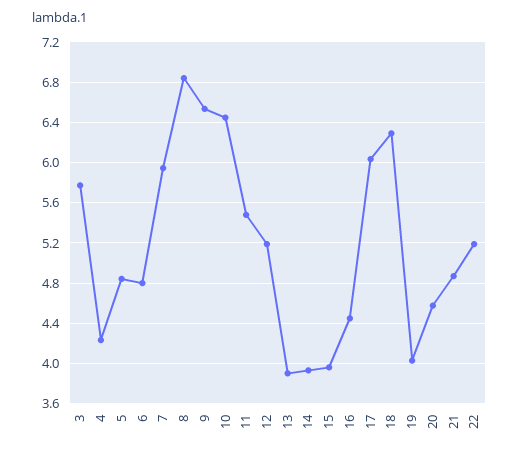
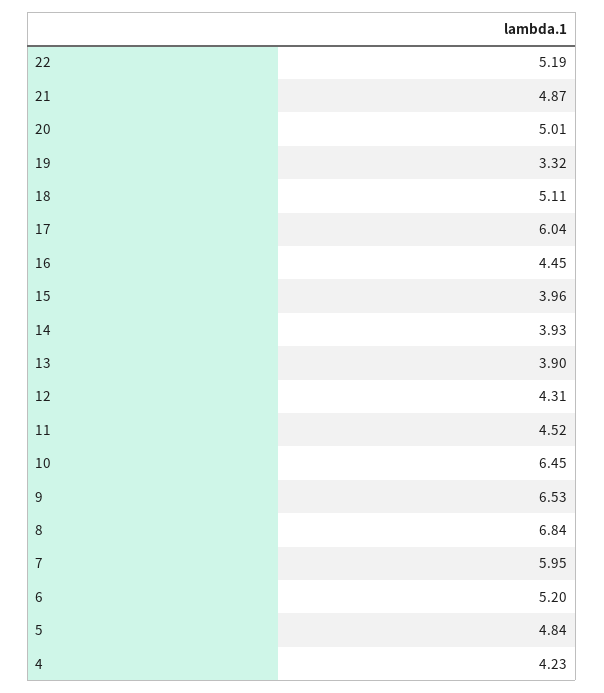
  {
-   "3": 5.8,
    "4": 4.23,
    "5": 4.84,
-   "6": 4.8,
+   "6": 5.2,
    "7": 5.95,
    "8": 6.84,
    "9": 6.53,
    "10": 6.45,
-   "11": 5.5,
+   "11": 4.52,
-   "12": 5.2,
+   "12": 4.31,
    "13": 3.9,
    "14": 3.93,
    "15": 3.96,
    "16": 4.45,
    "17": 6.04,
-   "18": 6.3,
+   "18": 5.11,
-   "19": 4,
+   "19": 3.32,
-   "20": 4.6,
+   "20": 5.01,
    "21": 4.87,
    "22": 5.19
  }

